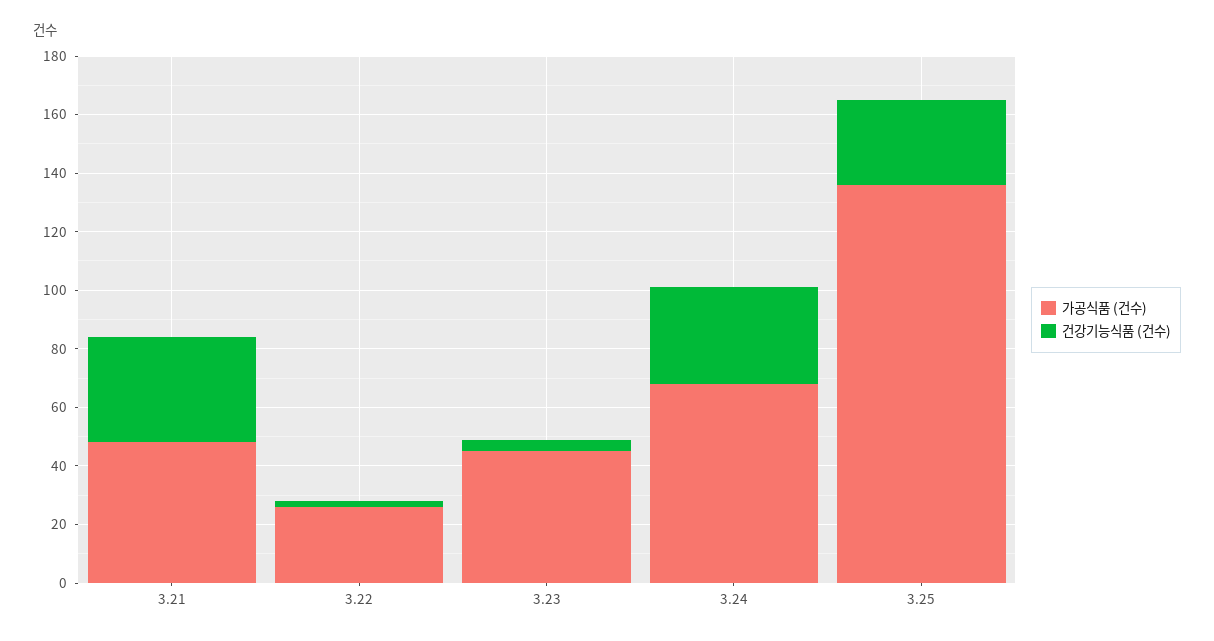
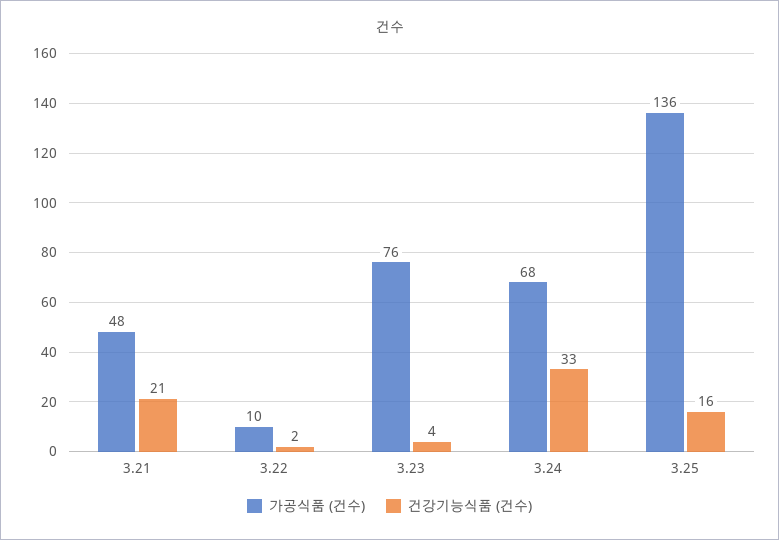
  {
    "가공식품 (건수)": {
      "3.21": 48,
-     "3.22": 25,
+     "3.22": 10,
-     "3.23": 45,
+     "3.23": 76,
      "3.24": 68,
      "3.25": 136
    },
    "건강기능식품 (건수)": {
-     "3.21": 35,
+     "3.21": 21,
      "3.22": 2,
      "3.23": 4,
      "3.24": 33,
-     "3.25": 30
+     "3.25": 16
    }
  }

